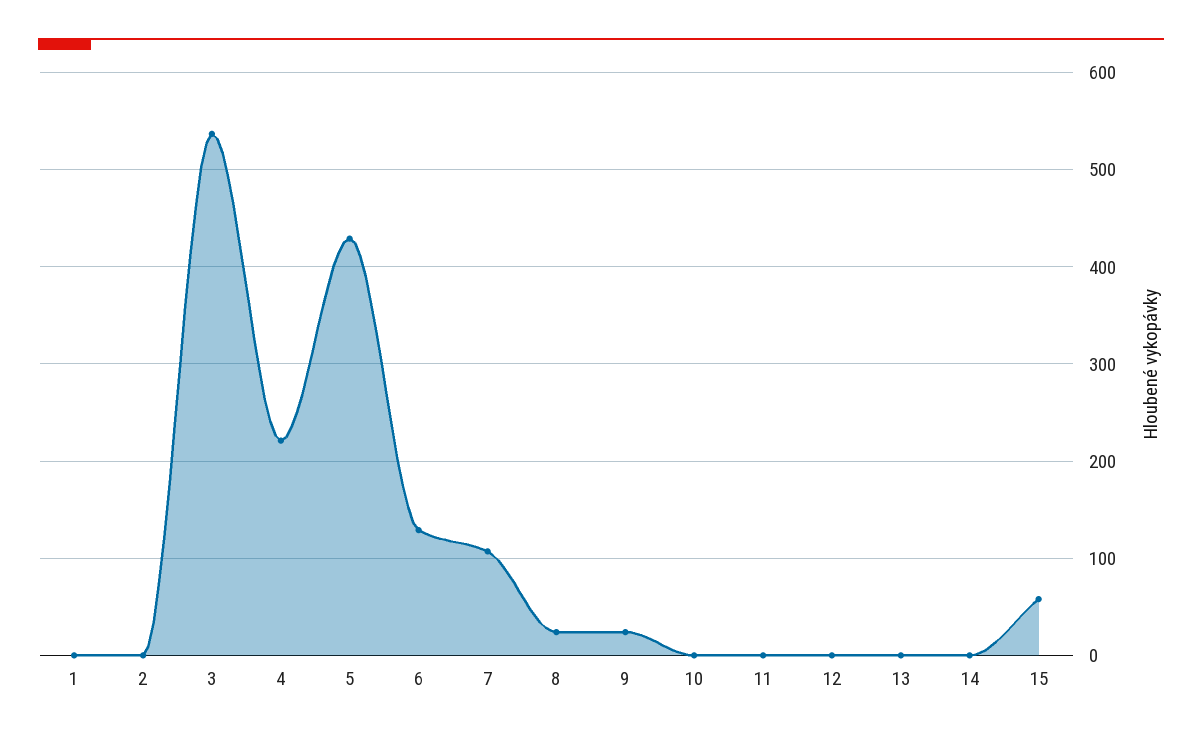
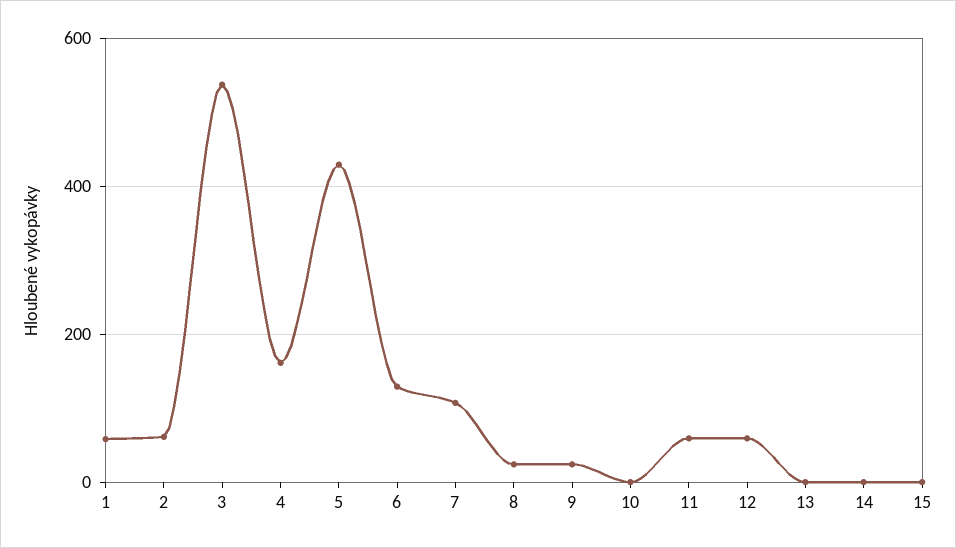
  {
-   "1": 0,
+   "1": 60,
-   "2": 0,
+   "2": 60,
    "3": 540,
-   "4": 220,
+   "4": 160,
    "5": 430,
    "6": 130,
    "7": 110,
    "8": 20,
    "9": 20,
    "10": 0,
-   "11": 0,
+   "11": 60,
-   "12": 0,
+   "12": 60,
    "13": 0,
    "14": 0,
-   "15": 60
+   "15": 0
  }

